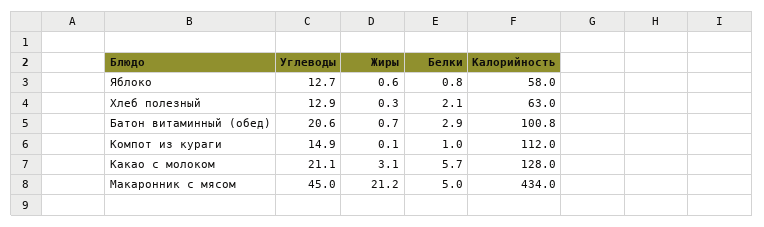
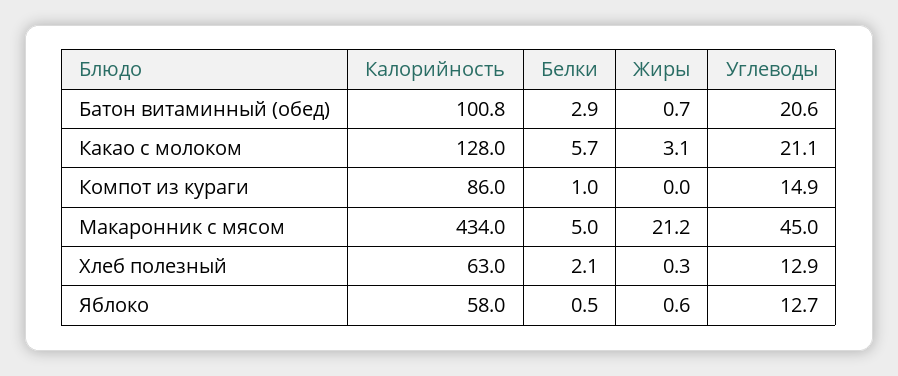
  {
    "Углеводы": {
      "Яблоко": 12.7,
      "Хлеб полезный": 12.9,
      "Батон витаминный (обед)": 20.6,
      "Компот из кураги": 14.9,
      "Какао с молоком": 21.1,
      "Макаронник с мясом": 45
    },
    "Жиры": {
      "Яблоко": 0.6,
      "Хлеб полезный": 0.3,
      "Батон витаминный (обед)": 0.7,
-     "Компот из кураги": 0.1,
+     "Компот из кураги": 0,
      "Какао с молоком": 3.1,
      "Макаронник с мясом": 21.2
    },
    "Белки": {
-     "Яблоко": 0.8,
+     "Яблоко": 0.5,
      "Хлеб полезный": 2.1,
      "Батон витаминный (обед)": 2.9,
      "Компот из кураги": 1,
      "Какао с молоком": 5.7,
      "Макаронник с мясом": 5
    },
    "Калорийность": {
      "Яблоко": 58,
      "Хлеб полезный": 63,
      "Батон витаминный (обед)": 100.8,
-     "Компот из кураги": 112,
+     "Компот из кураги": 86,
      "Какао с молоком": 128,
      "Макаронник с мясом": 434
    }
  }

